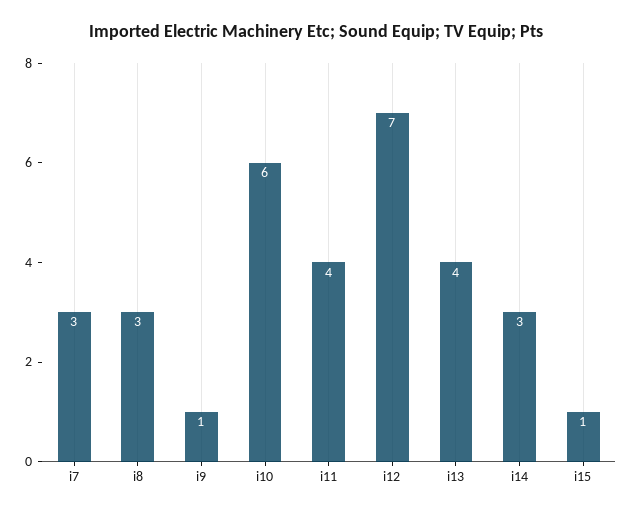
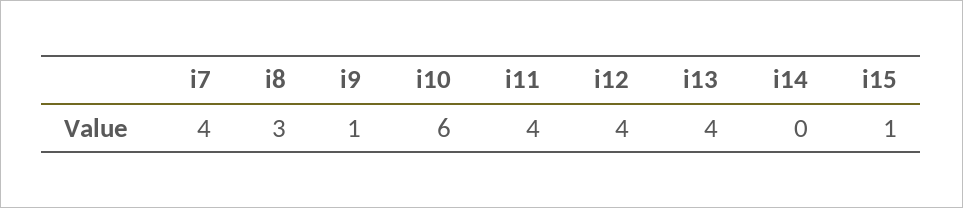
  {
-   "i7": 3,
+   "i7": 4,
    "i8": 3,
    "i9": 1,
    "i10": 6,
    "i11": 4,
-   "i12": 7,
+   "i12": 4,
    "i13": 4,
-   "i14": 3,
+   "i14": 0,
    "i15": 1
  }

